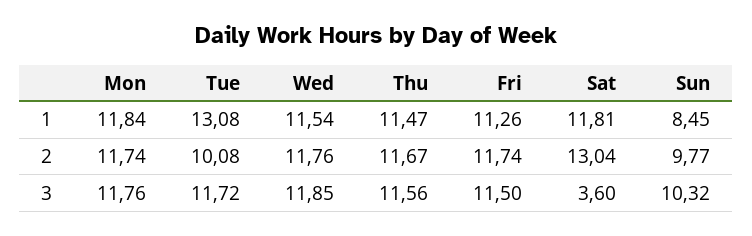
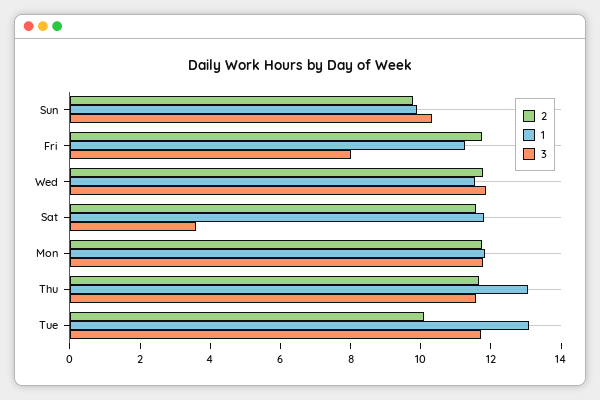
  {
    "1": {
      "Mon": 11.84,
      "Tue": 13.08,
      "Wed": 11.54,
-     "Thu": 11.47,
+     "Thu": 13,
      "Fri": 11.26,
      "Sat": 11.81,
-     "Sun": 8.45
+     "Sun": 10
    },
    "2": {
      "Mon": 11.74,
      "Tue": 10.08,
      "Wed": 11.76,
      "Thu": 11.67,
      "Fri": 11.74,
-     "Sat": 13.04,
+     "Sat": 11.5,
      "Sun": 9.77
    },
    "3": {
      "Mon": 11.76,
      "Tue": 11.72,
      "Wed": 11.85,
      "Thu": 11.56,
-     "Fri": 11.5,
+     "Fri": 8,
      "Sat": 3.6,
      "Sun": 10.32
    }
  }

